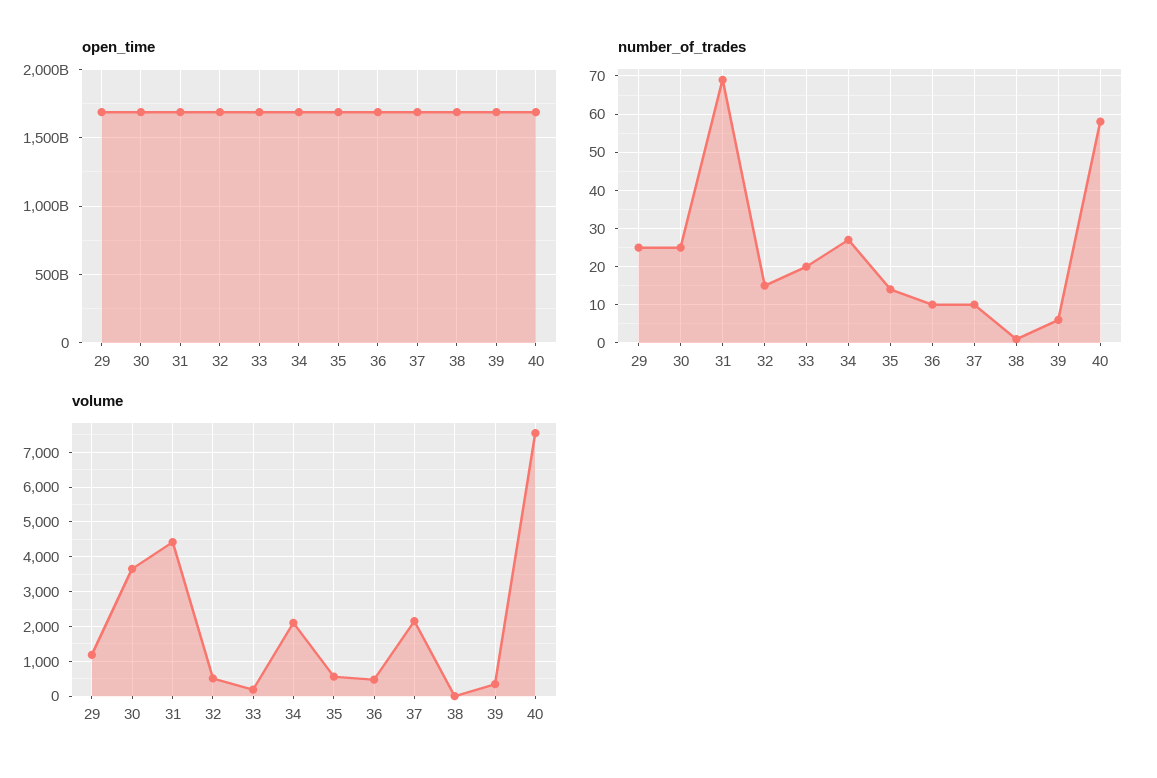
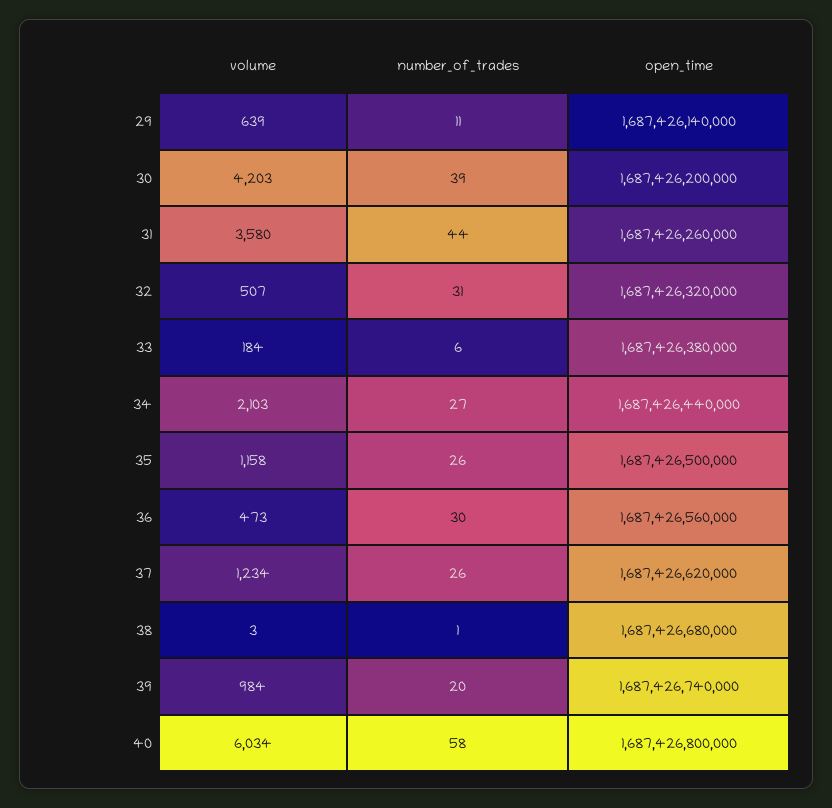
  {
    "open_time": {
      "29": 1687426140000,
      "30": 1687426200000,
      "31": 1687426260000,
      "32": 1687426320000,
      "33": 1687426380000,
      "34": 1687426440000,
      "35": 1687426500000,
      "36": 1687426560000,
      "37": 1687426620000,
      "38": 1687426680000,
      "39": 1687426740000,
      "40": 1687426800000
    },
    "number_of_trades": {
-     "29": 25,
+     "29": 11,
-     "30": 25,
+     "30": 39,
-     "31": 70,
+     "31": 44,
-     "32": 15,
+     "32": 31,
-     "33": 20,
+     "33": 6,
      "34": 27,
-     "35": 15,
+     "35": 26,
-     "36": 10,
+     "36": 30,
-     "37": 10,
+     "37": 26,
      "38": 1,
-     "39": 5,
+     "39": 20,
      "40": 58
    },
    "volume": {
-     "29": 1200,
+     "29": 639,
-     "30": 3600,
+     "30": 4203,
-     "31": 4400,
+     "31": 3580,
      "32": 507,
      "33": 184,
      "34": 2103,
-     "35": 600,
+     "35": 1158,
      "36": 473,
-     "37": 2200,
+     "37": 1234,
      "38": 3,
-     "39": 400,
+     "39": 984,
-     "40": 7600
+     "40": 6034
    }
  }

